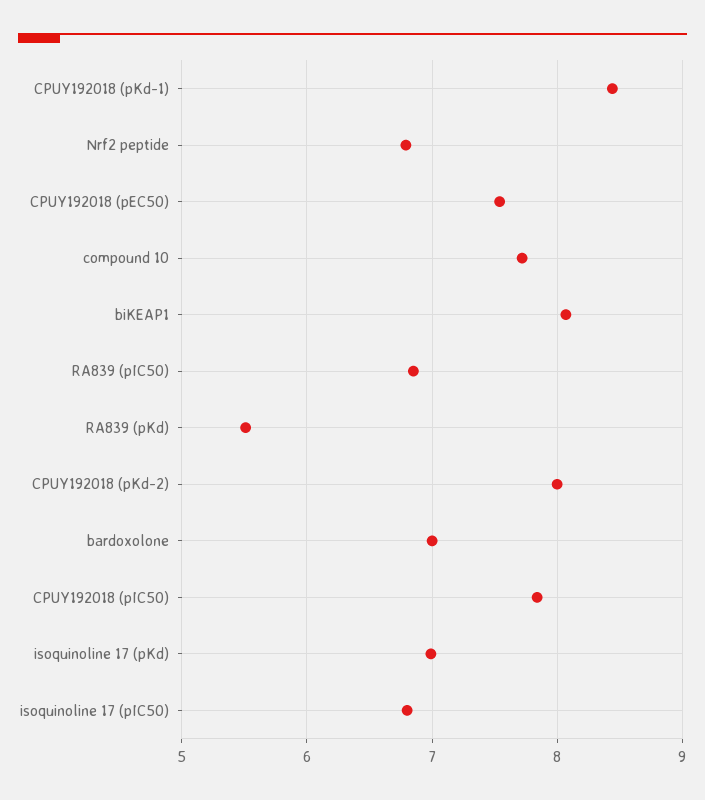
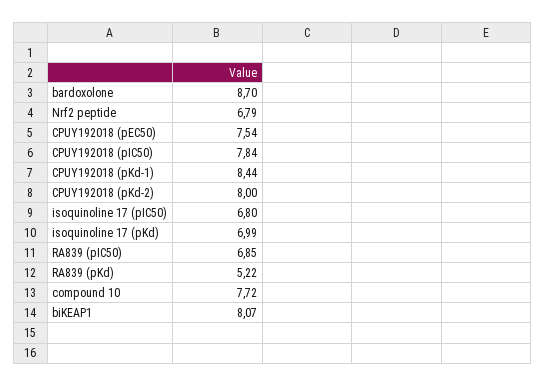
  {
    "CPUY192018 (pKd-1)": 8.44,
    "Nrf2 peptide": 6.79,
    "CPUY192018 (pEC50)": 7.54,
    "compound 10": 7.72,
    "biKEAP1": 8.07,
    "RA839 (pIC50)": 6.85,
-   "RA839 (pKd)": 5.5,
+   "RA839 (pKd)": 5.22,
    "CPUY192018 (pKd-2)": 8,
-   "bardoxolone": 7,
+   "bardoxolone": 8.7,
    "CPUY192018 (pIC50)": 7.84,
    "isoquinoline 17 (pKd)": 6.99,
    "isoquinoline 17 (pIC50)": 6.8
  }

